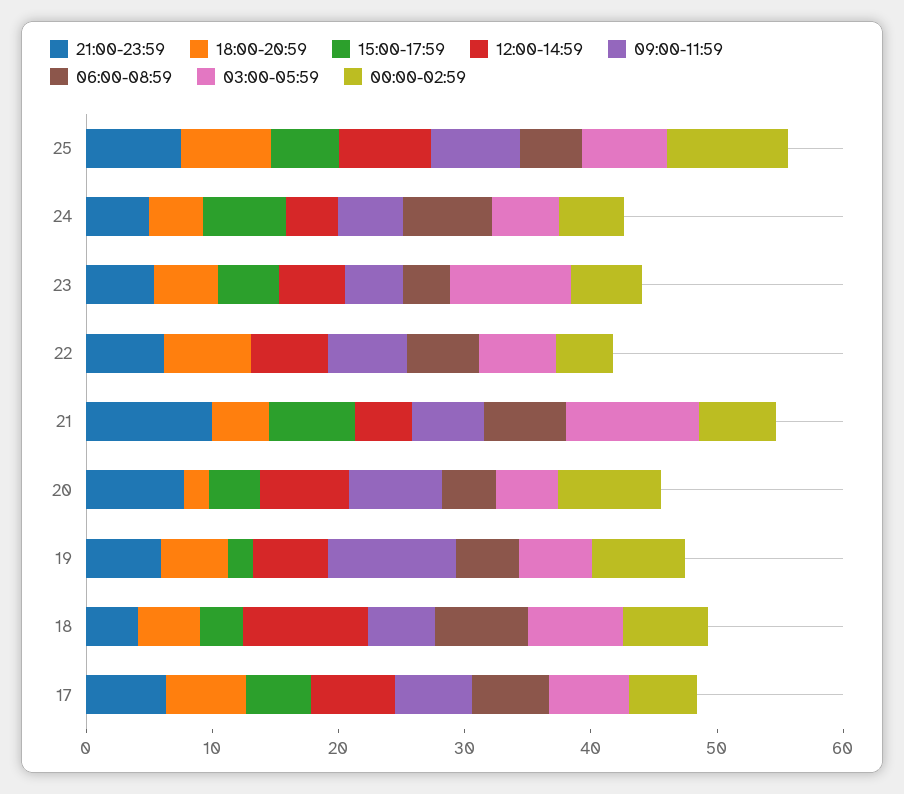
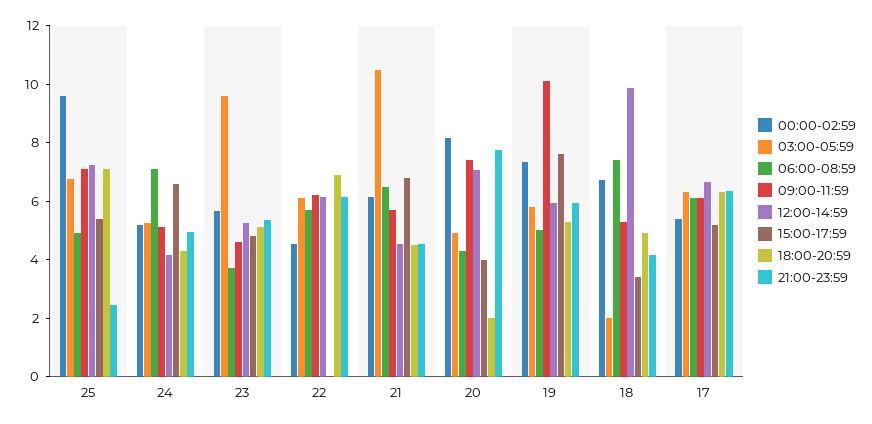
  {
    "21:00-23:59": {
-     "25": 8,
+     "25": 2.5,
      "24": 5,
      "23": 5.5,
      "22": 6,
-     "21": 10,
+     "21": 4.5,
      "20": 8,
      "19": 6,
      "18": 4,
      "17": 6.5
    },
    "18:00-20:59": {
      "25": 7,
      "24": 4.5,
      "23": 5,
      "22": 7,
      "21": 4.5,
      "20": 2,
      "19": 5.5,
      "18": 5,
      "17": 6.5
    },
    "15:00-17:59": {
      "25": 5.5,
      "24": 6.5,
      "23": 5,
      "22": 0,
      "21": 7,
      "20": 4,
-     "19": 2,
+     "19": 7.5,
      "18": 3.5,
      "17": 5
    },
    "12:00-14:59": {
      "25": 7.5,
      "24": 4,
      "23": 5.5,
      "22": 6,
      "21": 4.5,
      "20": 7,
      "19": 6,
      "18": 10,
      "17": 6.5
    },
    "09:00-11:59": {
      "25": 7,
      "24": 5,
      "23": 4.5,
      "22": 6,
      "21": 5.5,
      "20": 7.5,
      "19": 10,
      "18": 5.5,
      "17": 6
    },
    "06:00-08:59": {
      "25": 5,
      "24": 7,
      "23": 3.5,
      "22": 5.5,
      "21": 6.5,
      "20": 4.5,
      "19": 5,
      "18": 7.5,
      "17": 6
    },
    "03:00-05:59": {
      "25": 7,
      "24": 5.5,
      "23": 9.5,
      "22": 6,
      "21": 10.5,
      "20": 5,
      "19": 6,
-     "18": 8,
+     "18": 2,
      "17": 6.5
    },
    "00:00-02:59": {
      "25": 9.5,
      "24": 5,
      "23": 5.5,
      "22": 4.5,
      "21": 6,
      "20": 8,
      "19": 7.5,
      "18": 6.5,
      "17": 5.5
    }
  }

